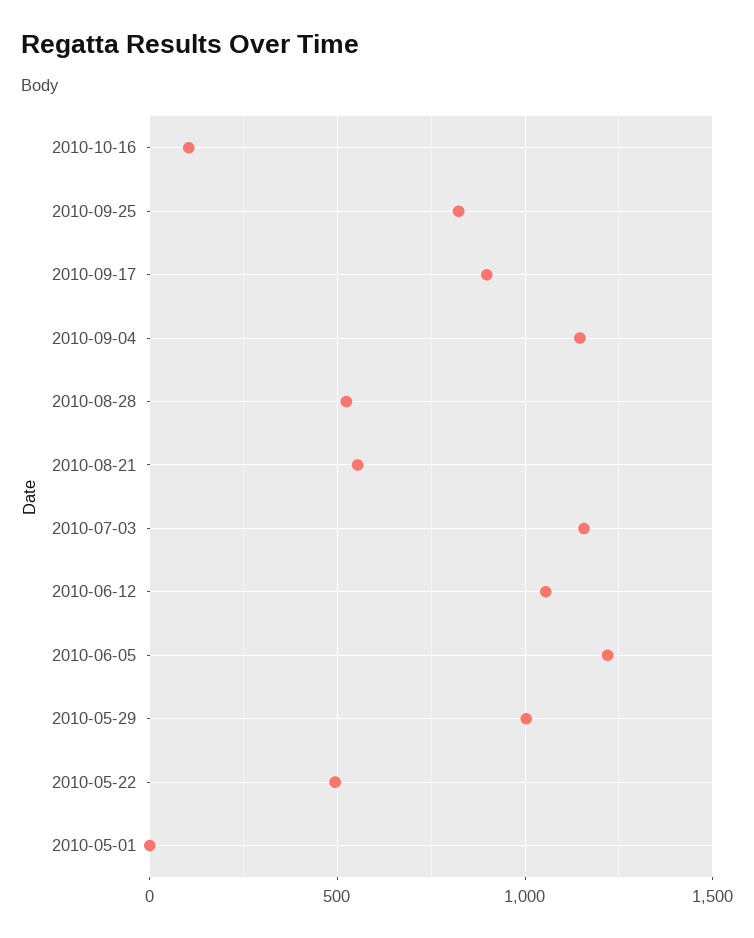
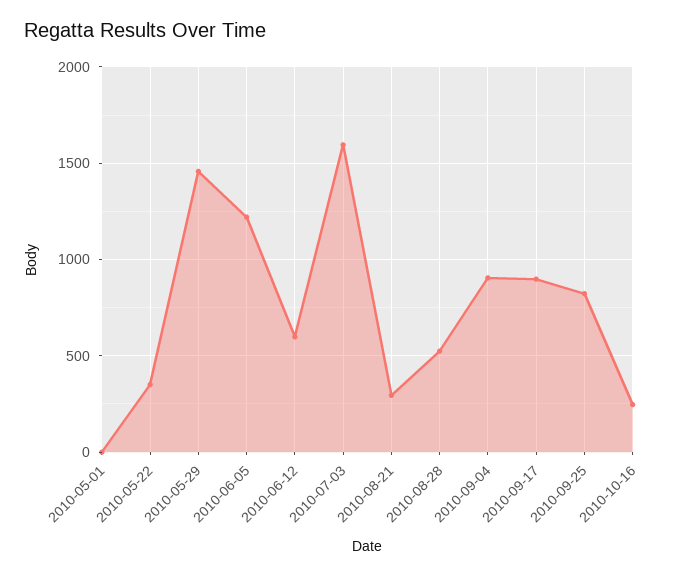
  {
-   "2010-10-16": 100,
+   "2010-10-16": 250,
    "2010-09-25": 800,
    "2010-09-17": 900,
-   "2010-09-04": 1150,
+   "2010-09-04": 900,
    "2010-08-28": 500,
-   "2010-08-21": 550,
+   "2010-08-21": 300,
-   "2010-07-03": 1150,
+   "2010-07-03": 1600,
-   "2010-06-12": 1050,
+   "2010-06-12": 600,
    "2010-06-05": 1200,
-   "2010-05-29": 1000,
+   "2010-05-29": 1450,
-   "2010-05-22": 500,
+   "2010-05-22": 350,
    "2010-05-01": 0
  }

